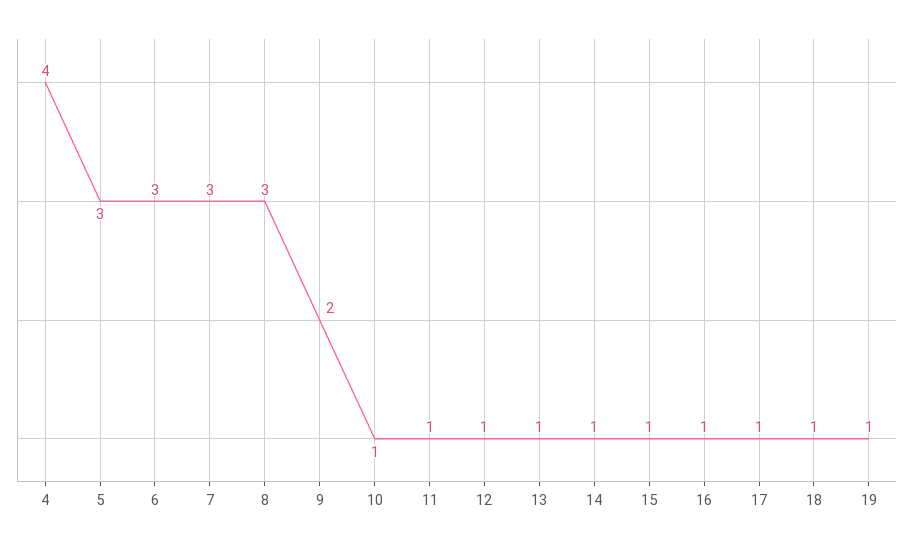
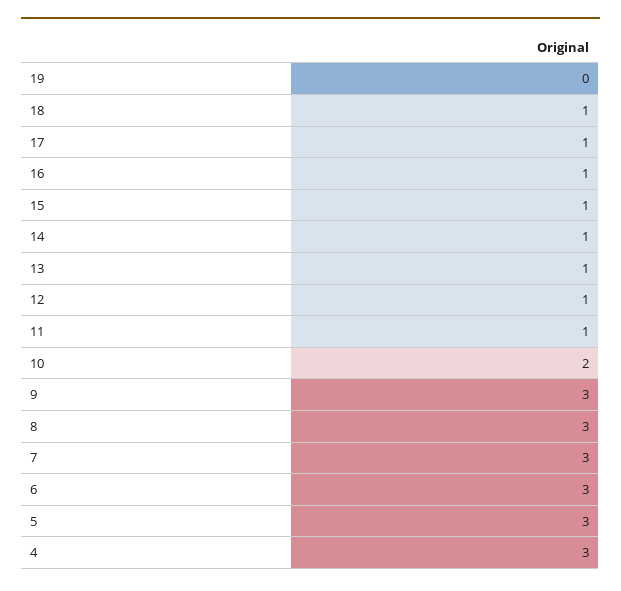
  {
-   "4": 4,
+   "4": 3,
    "5": 3,
    "6": 3,
    "7": 3,
    "8": 3,
-   "9": 2,
+   "9": 3,
-   "10": 1,
+   "10": 2,
    "11": 1,
    "12": 1,
    "13": 1,
    "14": 1,
    "15": 1,
    "16": 1,
    "17": 1,
    "18": 1,
-   "19": 1
+   "19": 0
  }

